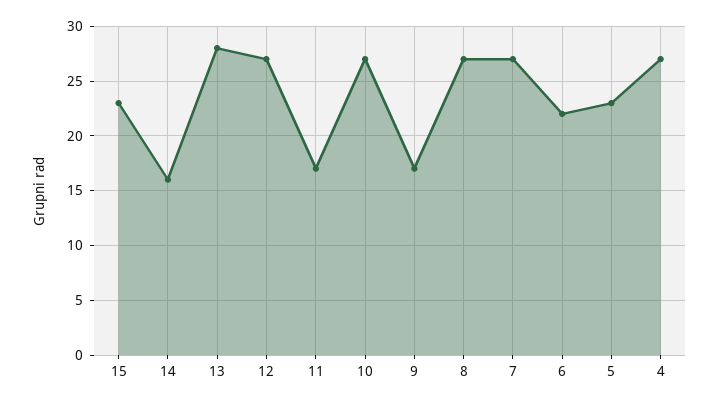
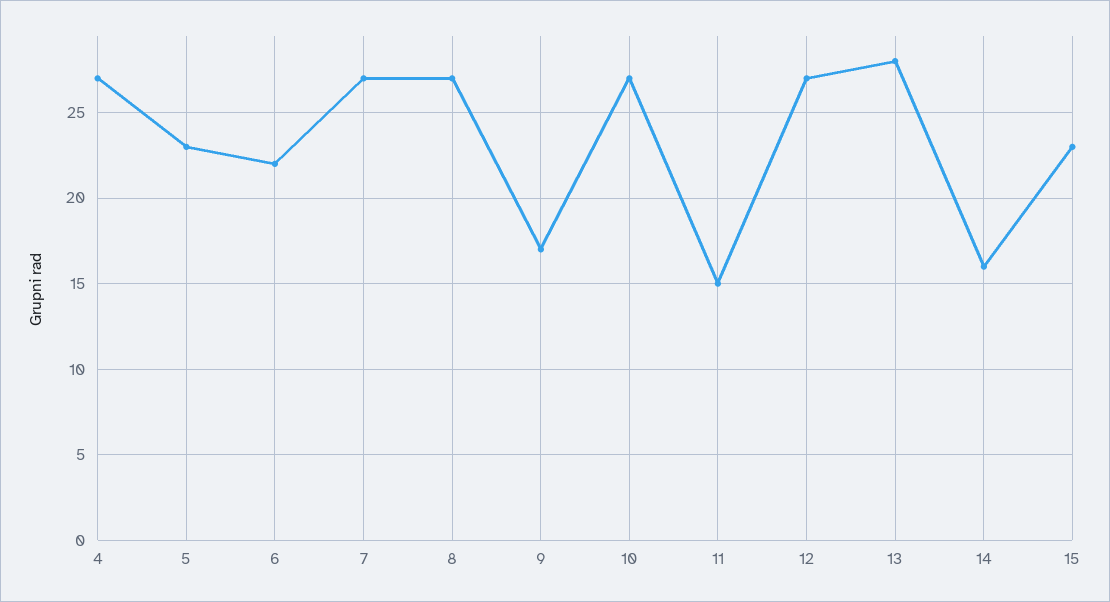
  {
    "15": 23,
    "14": 16,
    "13": 28,
    "12": 27,
-   "11": 17,
+   "11": 15,
    "10": 27,
    "9": 17,
    "8": 27,
    "7": 27,
    "6": 22,
    "5": 23,
    "4": 27
  }

